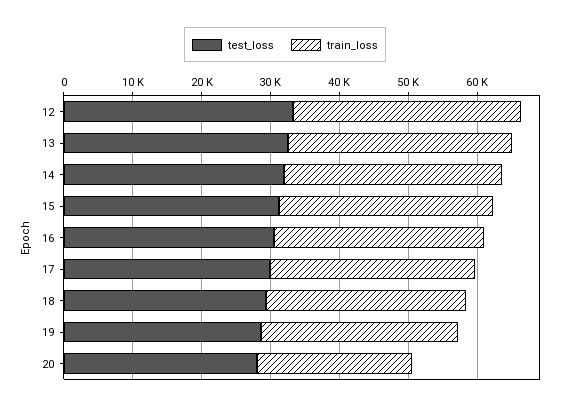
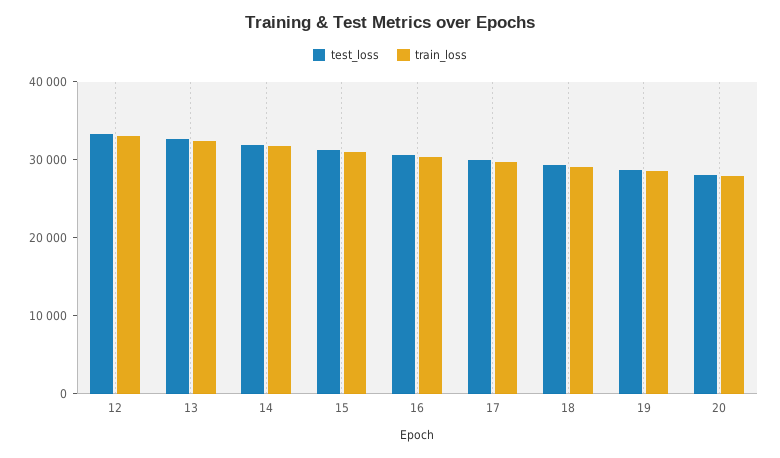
  {
    "test_loss": {
      "12": 34000,
      "13": 32000,
      "14": 32000,
      "15": 32000,
      "16": 30000,
      "17": 30000,
      "18": 30000,
      "19": 28000,
      "20": 28000
    },
    "train_loss": {
      "12": 34000,
      "13": 32000,
      "14": 32000,
      "15": 32000,
      "16": 30000,
      "17": 30000,
      "18": 30000,
      "19": 28000,
-     "20": 22000
+     "20": 28000
    }
  }

